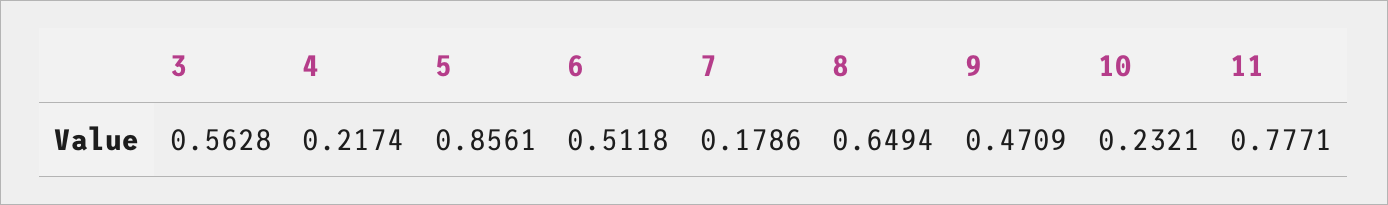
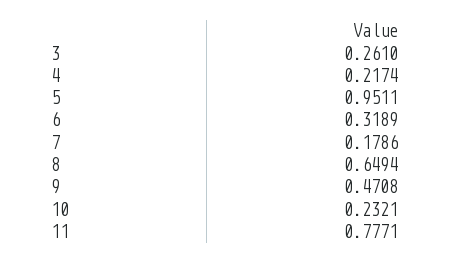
  {
-   "3": 0.5628,
+   "3": 0.261,
    "4": 0.2174,
-   "5": 0.8561,
+   "5": 0.9511,
-   "6": 0.5118,
+   "6": 0.3189,
    "7": 0.1786,
    "8": 0.6494,
-   "9": 0.4709,
+   "9": 0.4708,
    "10": 0.2321,
    "11": 0.7771
  }

